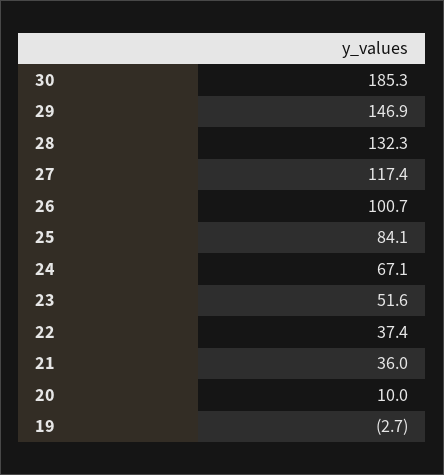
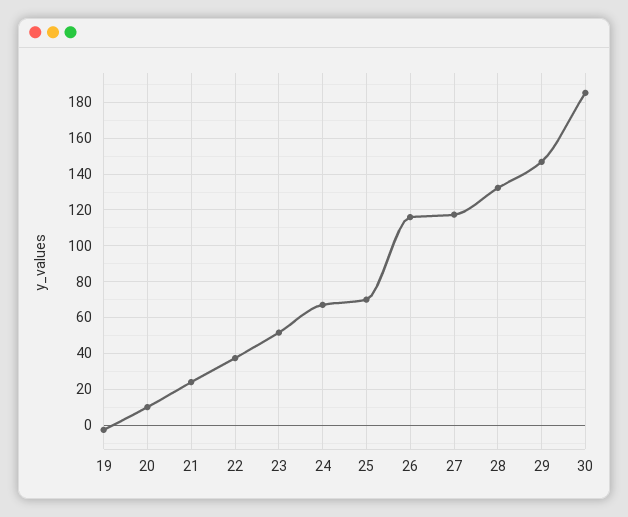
  {
    "30": 185.3,
    "29": 146.9,
    "28": 132.3,
    "27": 117.4,
-   "26": 100.7,
+   "26": 115,
-   "25": 84.1,
+   "25": 70,
    "24": 67.1,
    "23": 51.6,
    "22": 37.4,
-   "21": 36,
+   "21": 25,
    "20": 10,
    "19": -2.7
  }

